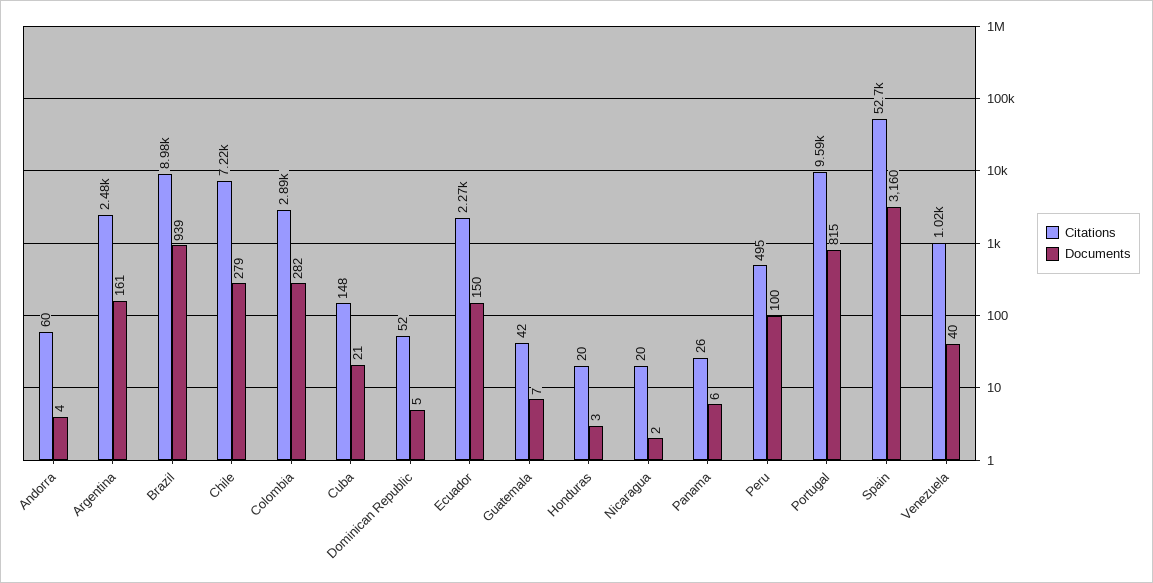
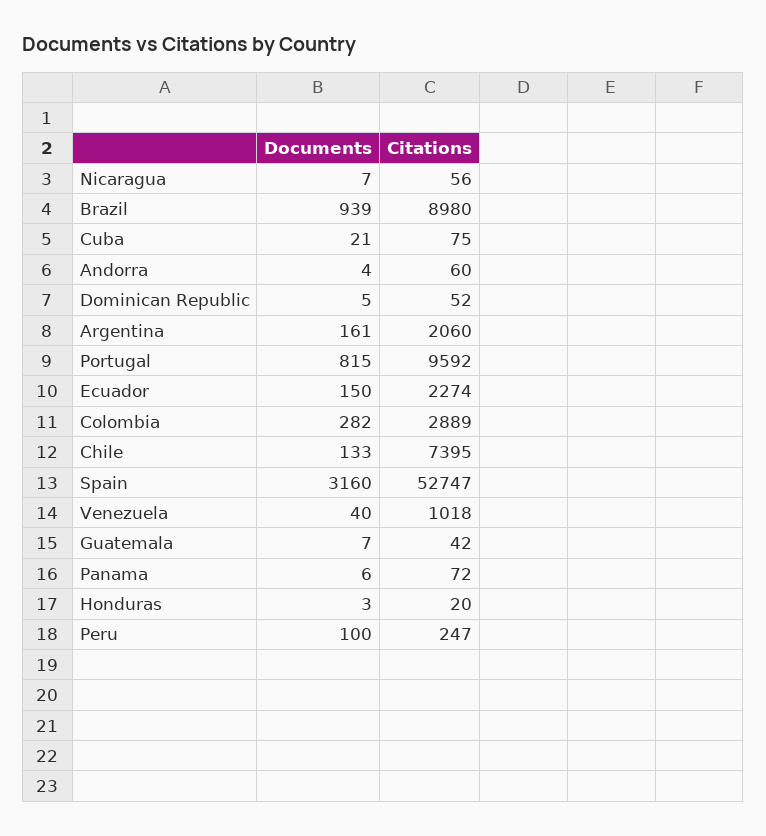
  {
    "Citations": {
      "Andorra": 60,
-     "Argentina": 2480,
+     "Argentina": 2060,
      "Brazil": 8980,
-     "Chile": 7220,
+     "Chile": 7395,
      "Colombia": 2889,
-     "Cuba": 148,
+     "Cuba": 75,
      "Dominican Republic": 52,
      "Ecuador": 2274,
      "Guatemala": 42,
      "Honduras": 20,
-     "Nicaragua": 20,
+     "Nicaragua": 56,
-     "Panama": 26,
+     "Panama": 72,
-     "Peru": 495,
+     "Peru": 247,
      "Portugal": 9592,
      "Spain": 52747,
      "Venezuela": 1018
    },
    "Documents": {
      "Andorra": 4,
      "Argentina": 161,
      "Brazil": 939,
-     "Chile": 279,
+     "Chile": 133,
      "Colombia": 282,
      "Cuba": 21,
      "Dominican Republic": 5,
      "Ecuador": 150,
      "Guatemala": 7,
      "Honduras": 3,
-     "Nicaragua": 2,
+     "Nicaragua": 7,
      "Panama": 6,
      "Peru": 100,
      "Portugal": 815,
      "Spain": 3160,
      "Venezuela": 40
    }
  }

